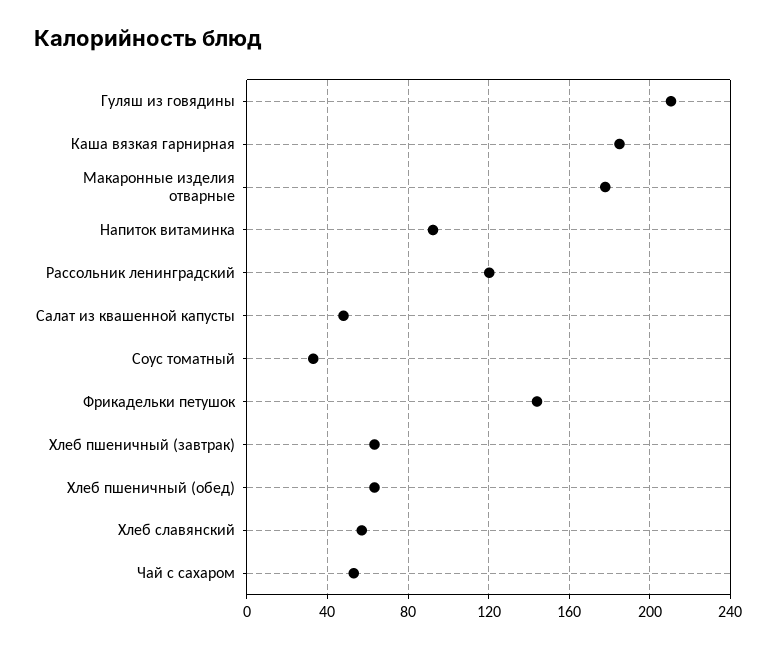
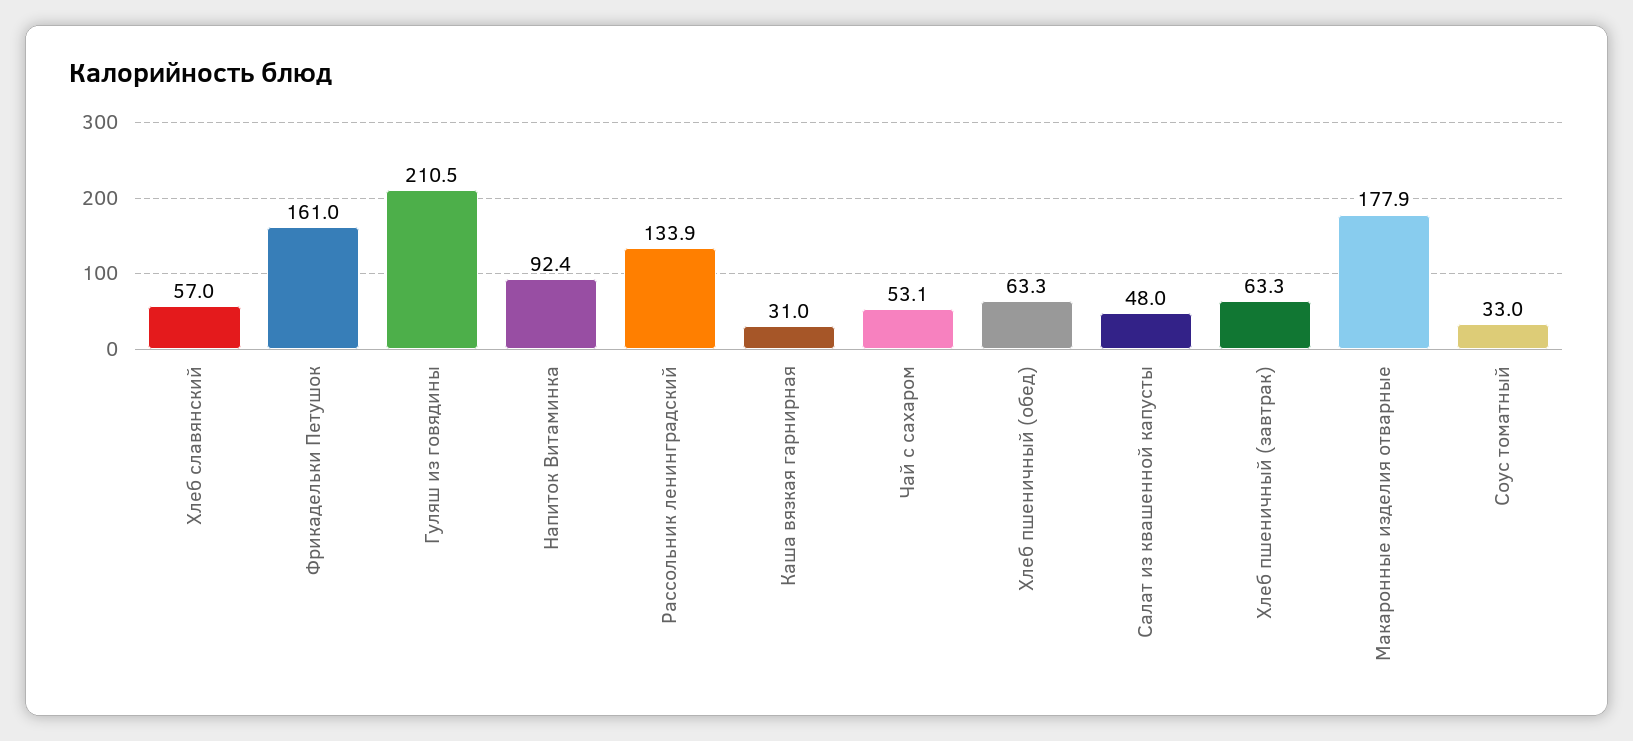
  {
    "Гуляш из говядины": 210.5,
-   "Каша вязкая гарнирная": 185,
+   "Каша вязкая гарнирная": 31,
    "Макаронные изделия отварные": 177.9,
    "Напиток витаминка": 92.4,
-   "Рассольник ленинградский": 120,
+   "Рассольник ленинградский": 133.9,
    "Салат из квашенной капусты": 48,
    "Соус томатный": 33,
-   "Фрикадельки петушок": 145,
+   "Фрикадельки петушок": 161,
    "Хлеб пшеничный (завтрак)": 63.3,
    "Хлеб пшеничный (обед)": 63.3,
    "Хлеб славянский": 57,
    "Чай с сахаром": 53.1
  }

